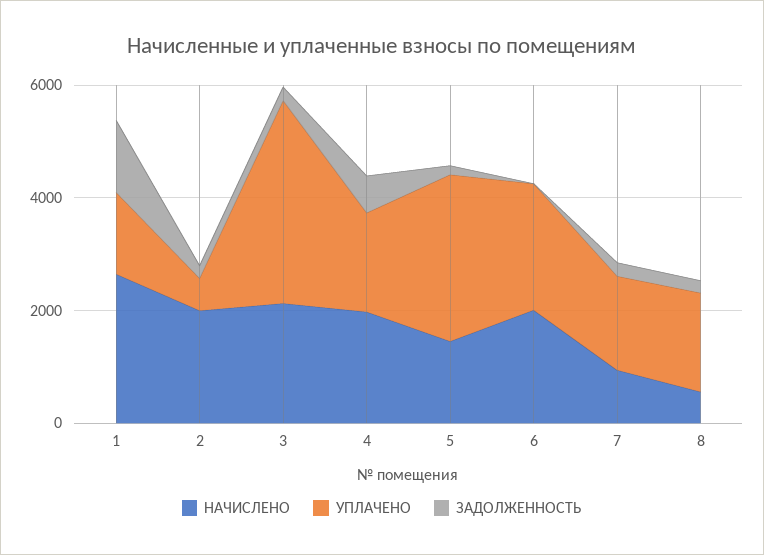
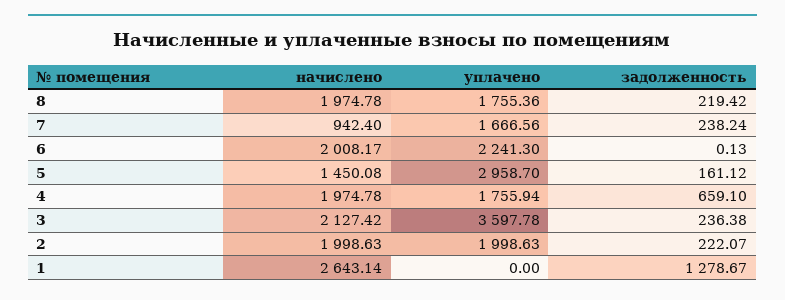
  {
    "НАЧИСЛЕНО": {
      "1": 2643.14,
      "2": 1998.63,
      "3": 2127.42,
      "4": 1974.78,
      "5": 1450.08,
      "6": 2008.17,
      "7": 942.4,
-     "8": 500
+     "8": 1974.78
    },
    "УПЛАЧЕНО": {
-     "1": 1500,
+     "1": 0,
-     "2": 500,
+     "2": 1998.63,
      "3": 3597.78,
      "4": 1755.94,
      "5": 2958.7,
      "6": 2241.3,
      "7": 1666.56,
      "8": 1755.36
    },
    "ЗАДОЛЖЕННОСТЬ": {
      "1": 1278.67,
      "2": 222.07,
      "3": 236.38,
      "4": 659.1,
      "5": 161.12,
      "6": 0.13,
      "7": 238.24,
      "8": 219.42
    }
  }

